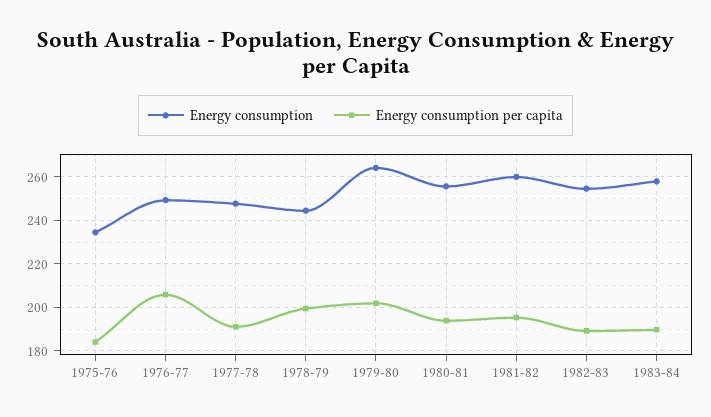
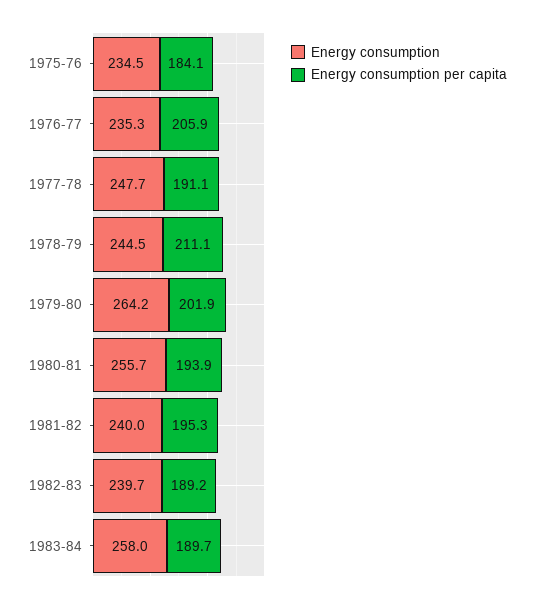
  {
    "Energy consumption": {
      "1975-76": 234.5,
-     "1976-77": 250,
+     "1976-77": 235.3,
      "1977-78": 247.7,
      "1978-79": 244.5,
      "1979-80": 264.2,
      "1980-81": 255.7,
-     "1981-82": 260,
+     "1981-82": 240,
-     "1982-83": 255,
+     "1982-83": 239.7,
      "1983-84": 258
    },
    "Energy consumption per capita": {
      "1975-76": 184.1,
      "1976-77": 205.9,
      "1977-78": 191.1,
-     "1978-79": 200,
+     "1978-79": 211.1,
      "1979-80": 201.9,
      "1980-81": 193.9,
      "1981-82": 195.3,
      "1982-83": 189.2,
      "1983-84": 189.7
    }
  }

